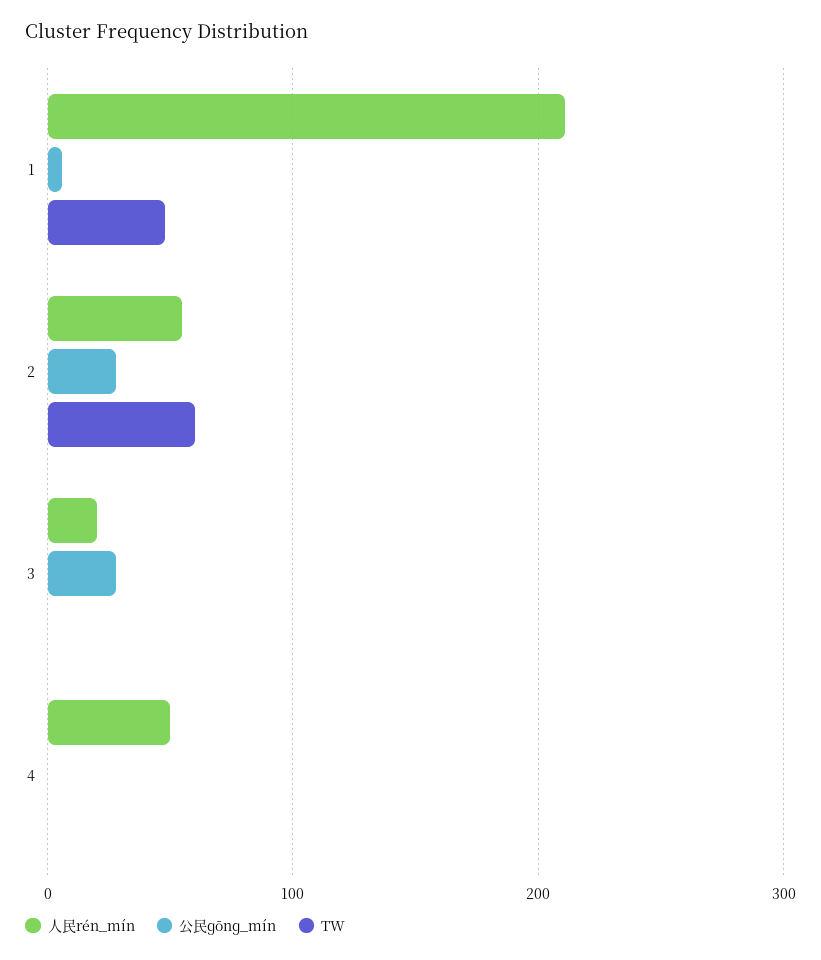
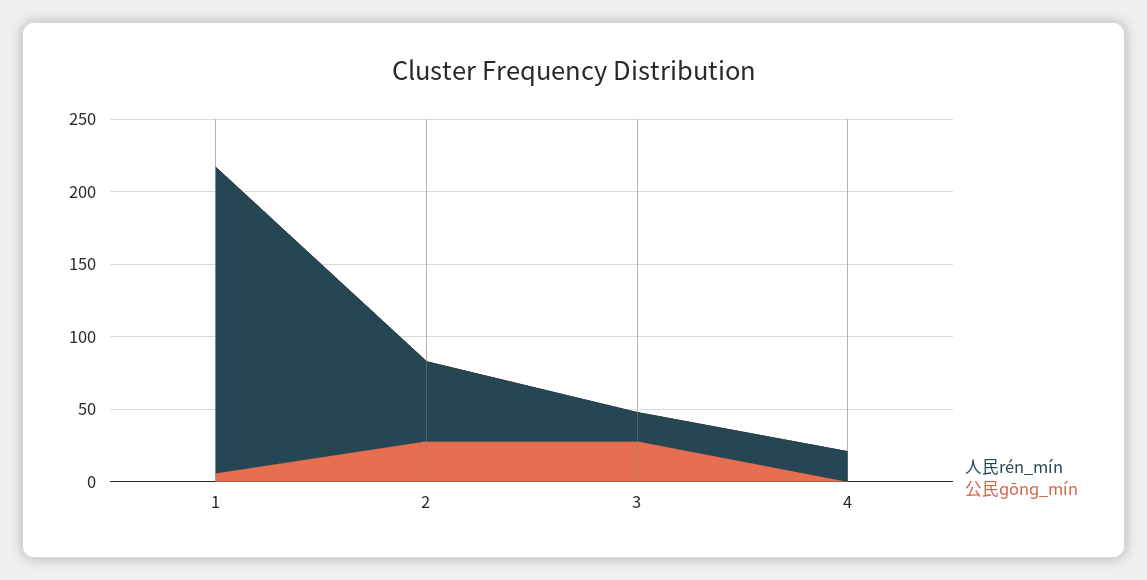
  {
    "人民rén_mín": {
      "1": 210,
      "2": 60,
      "3": 20,
-     "4": 50
+     "4": 20
    },
    "公民ɡōnɡ_mín": {
      "1": 10,
      "2": 30,
      "3": 30,
      "4": 0
-   },
+   }
-   "TW": {
-     "1": 50,
-     "2": 60,
-     "3": 0,
-     "4": 0
-   }
  }

